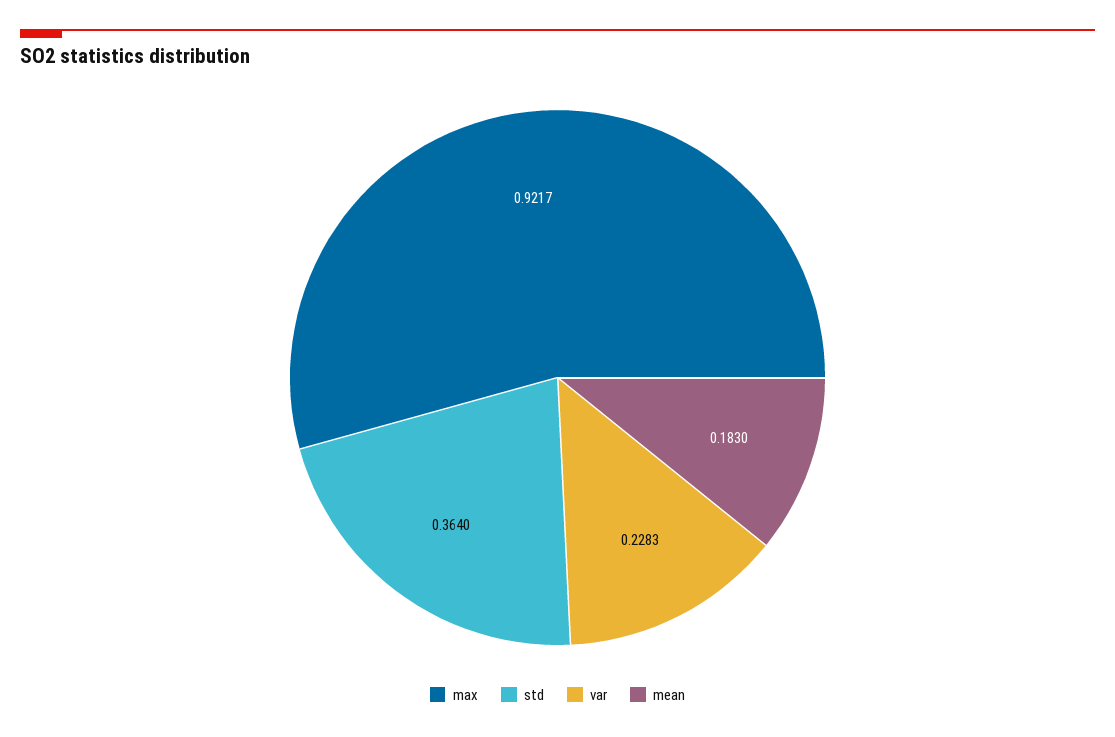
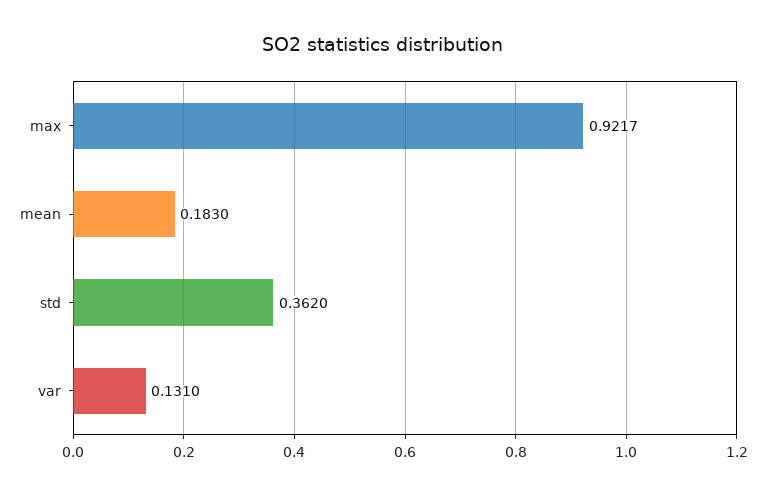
  {
    "max": 0.9217,
-   "std": 0.364,
+   "std": 0.362,
-   "var": 0.2283,
+   "var": 0.131,
    "mean": 0.183
  }

